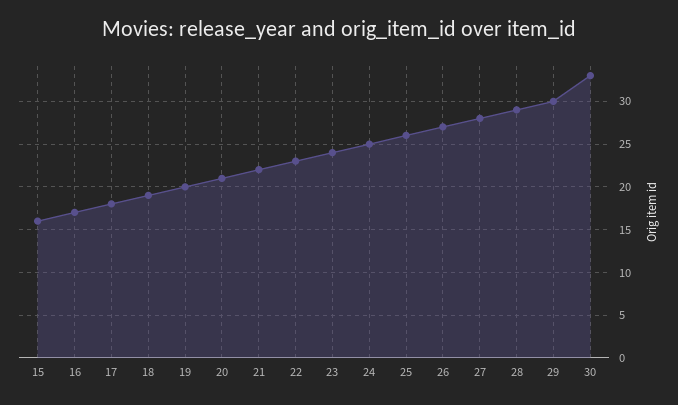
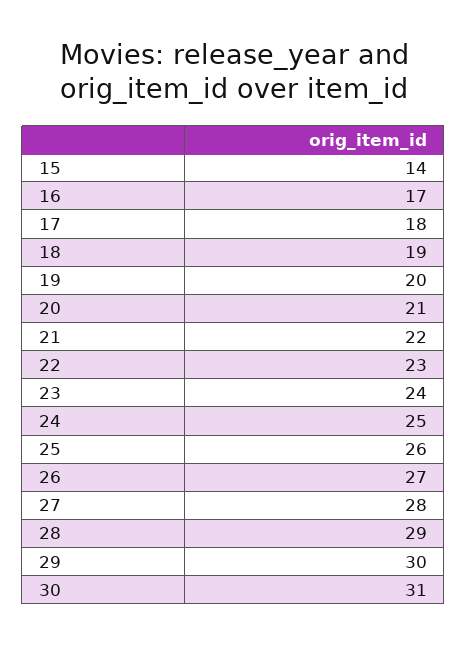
  {
-   "15": 16,
+   "15": 14,
    "16": 17,
    "17": 18,
    "18": 19,
    "19": 20,
    "20": 21,
    "21": 22,
    "22": 23,
    "23": 24,
    "24": 25,
    "25": 26,
    "26": 27,
    "27": 28,
    "28": 29,
    "29": 30,
-   "30": 33
+   "30": 31
  }

